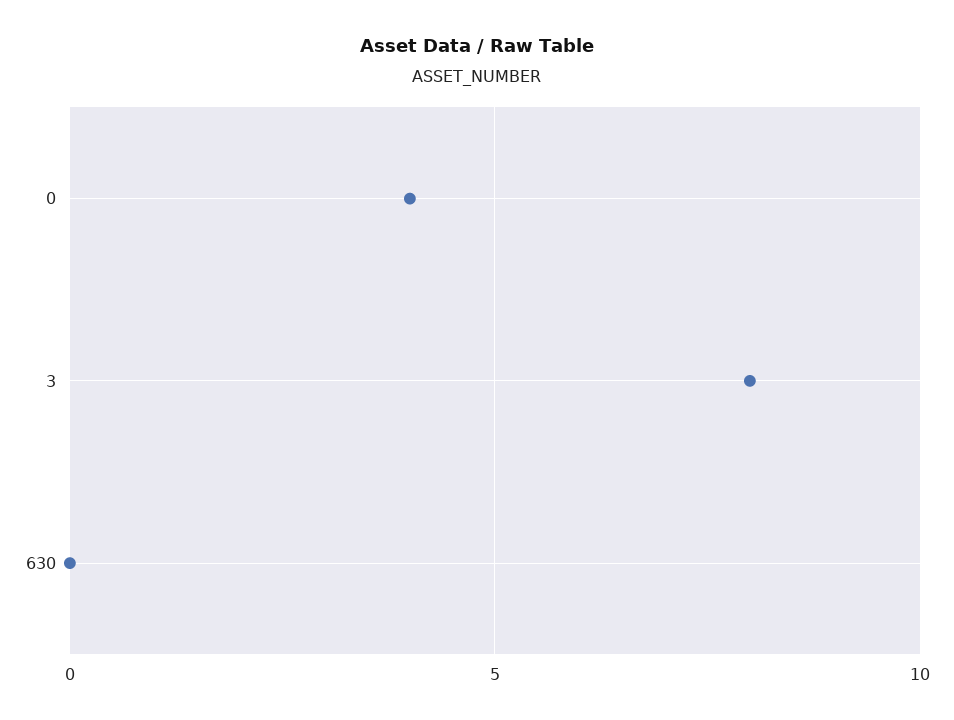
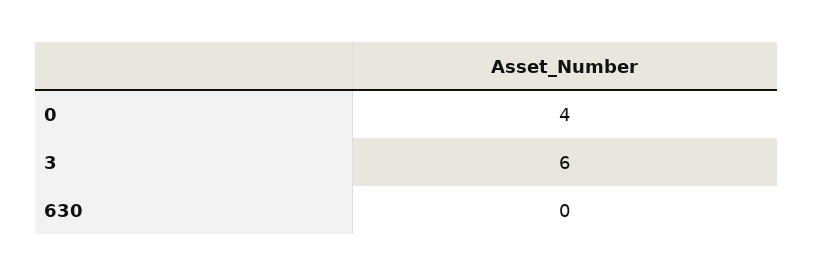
  {
    "0": 4,
-   "3": 8,
+   "3": 6,
    "630": 0
  }

